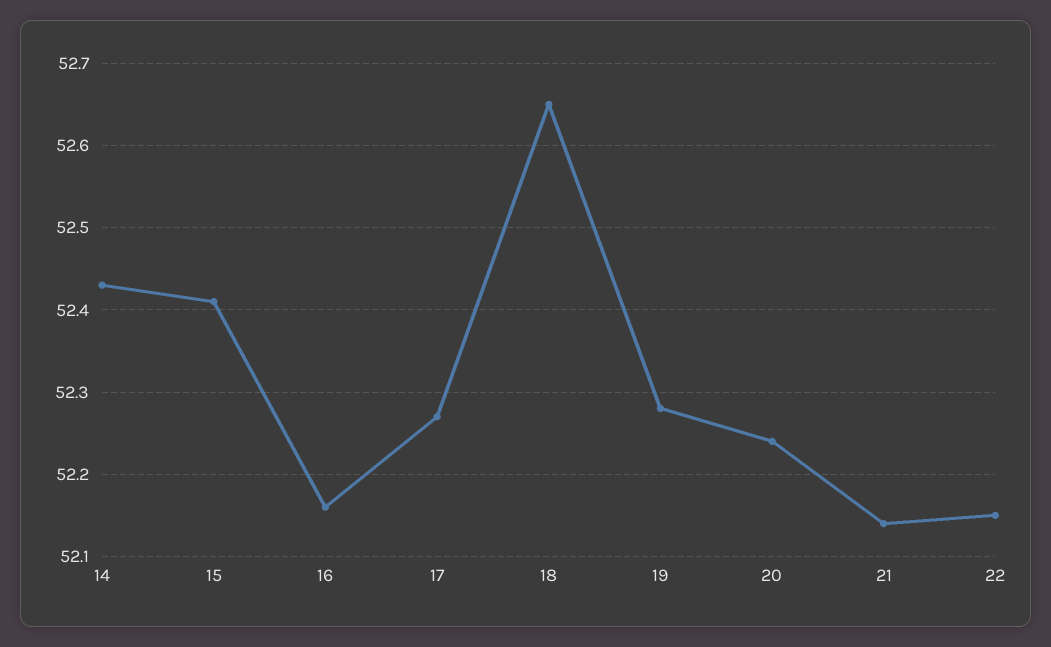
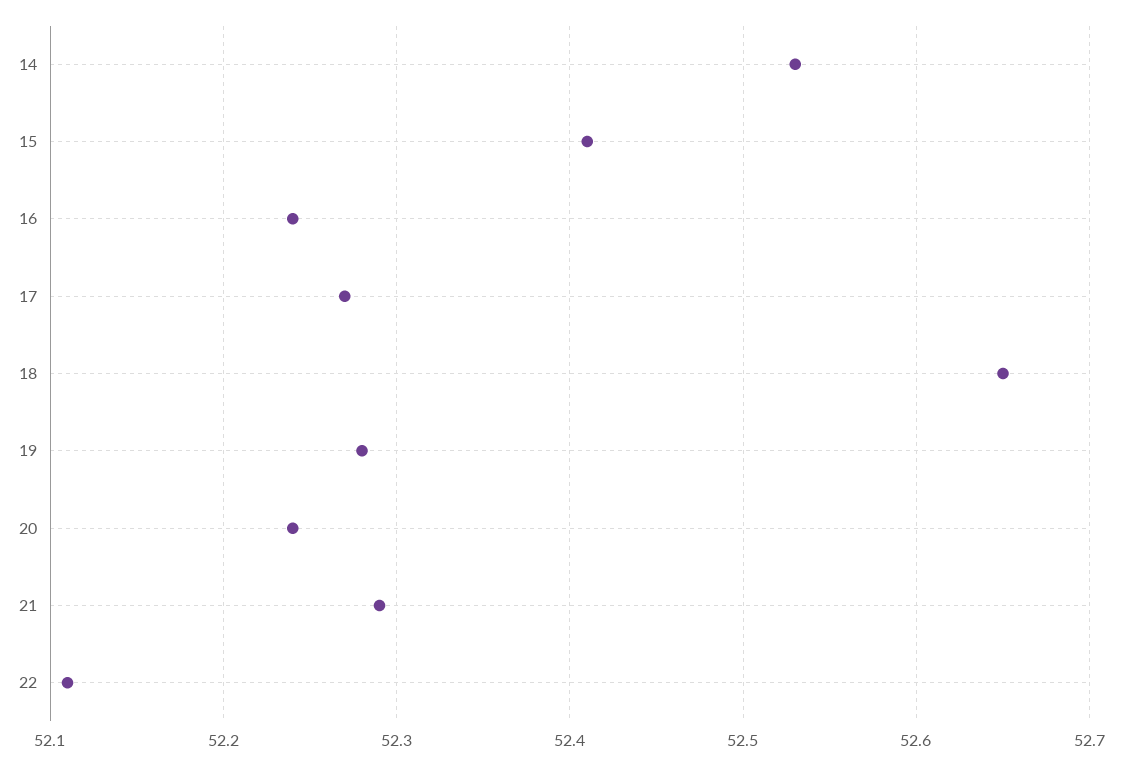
  {
-   "14": 52.43,
+   "14": 52.53,
    "15": 52.41,
-   "16": 52.16,
+   "16": 52.24,
    "17": 52.27,
    "18": 52.65,
    "19": 52.28,
    "20": 52.24,
-   "21": 52.14,
+   "21": 52.29,
-   "22": 52.15
+   "22": 52.11
  }

